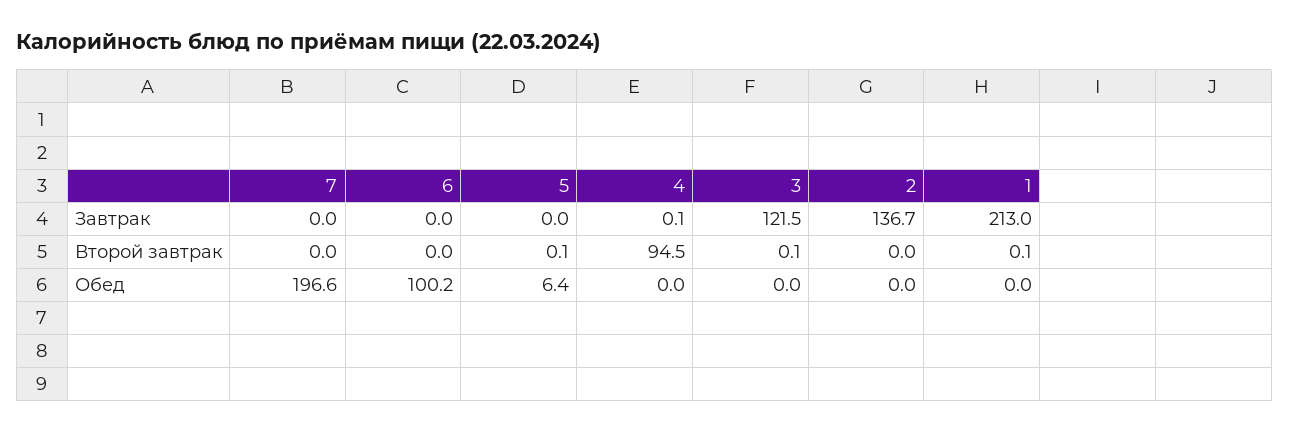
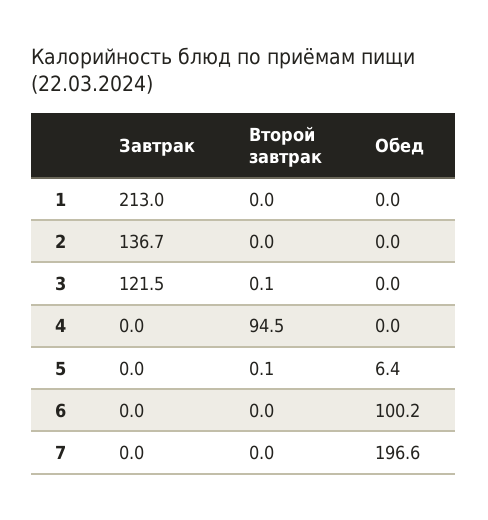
  {
    "7": {
      "Завтрак": 0,
      "Второй завтрак": 0,
      "Обед": 196.6
    },
    "6": {
      "Завтрак": 0,
      "Второй завтрак": 0,
      "Обед": 100.2
    },
    "5": {
      "Завтрак": 0,
      "Второй завтрак": 0.1,
      "Обед": 6.4
    },
    "4": {
-     "Завтрак": 0.1,
+     "Завтрак": 0,
      "Второй завтрак": 94.5,
      "Обед": 0
    },
    "3": {
      "Завтрак": 121.5,
      "Второй завтрак": 0.1,
      "Обед": 0
    },
    "2": {
      "Завтрак": 136.7,
      "Второй завтрак": 0,
      "Обед": 0
    },
    "1": {
      "Завтрак": 213,
-     "Второй завтрак": 0.1,
+     "Второй завтрак": 0,
      "Обед": 0
    }
  }

